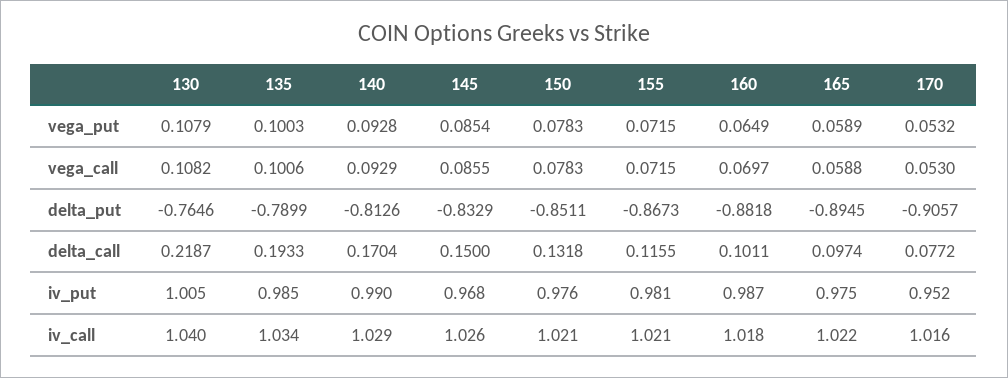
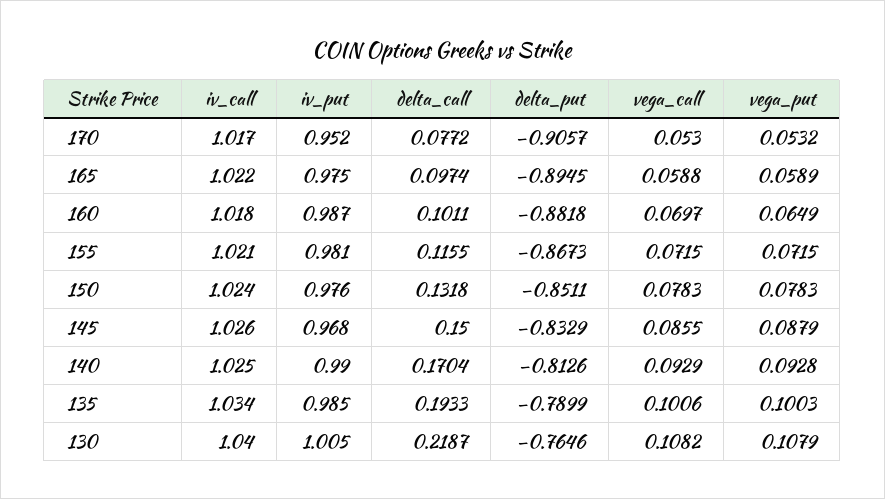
  {
    "130": {
      "vega_put": 0.1079,
      "vega_call": 0.1082,
      "delta_put": -0.7646,
      "delta_call": 0.2187,
      "iv_put": 1.005,
      "iv_call": 1.04
    },
    "135": {
      "vega_put": 0.1003,
      "vega_call": 0.1006,
      "delta_put": -0.7899,
      "delta_call": 0.1933,
      "iv_put": 0.985,
      "iv_call": 1.034
    },
    "140": {
      "vega_put": 0.0928,
      "vega_call": 0.0929,
      "delta_put": -0.8126,
      "delta_call": 0.1704,
      "iv_put": 0.99,
-     "iv_call": 1.029
+     "iv_call": 1.025
    },
    "145": {
-     "vega_put": 0.0854,
+     "vega_put": 0.0879,
      "vega_call": 0.0855,
      "delta_put": -0.8329,
      "delta_call": 0.15,
      "iv_put": 0.968,
      "iv_call": 1.026
    },
    "150": {
      "vega_put": 0.0783,
      "vega_call": 0.0783,
      "delta_put": -0.8511,
      "delta_call": 0.1318,
      "iv_put": 0.976,
-     "iv_call": 1.021
+     "iv_call": 1.024
    },
    "155": {
      "vega_put": 0.0715,
      "vega_call": 0.0715,
      "delta_put": -0.8673,
      "delta_call": 0.1155,
      "iv_put": 0.981,
      "iv_call": 1.021
    },
    "160": {
      "vega_put": 0.0649,
      "vega_call": 0.0697,
      "delta_put": -0.8818,
      "delta_call": 0.1011,
      "iv_put": 0.987,
      "iv_call": 1.018
    },
    "165": {
      "vega_put": 0.0589,
      "vega_call": 0.0588,
      "delta_put": -0.8945,
      "delta_call": 0.0974,
      "iv_put": 0.975,
      "iv_call": 1.022
    },
    "170": {
      "vega_put": 0.0532,
      "vega_call": 0.053,
      "delta_put": -0.9057,
      "delta_call": 0.0772,
      "iv_put": 0.952,
-     "iv_call": 1.016
+     "iv_call": 1.017
    }
  }

